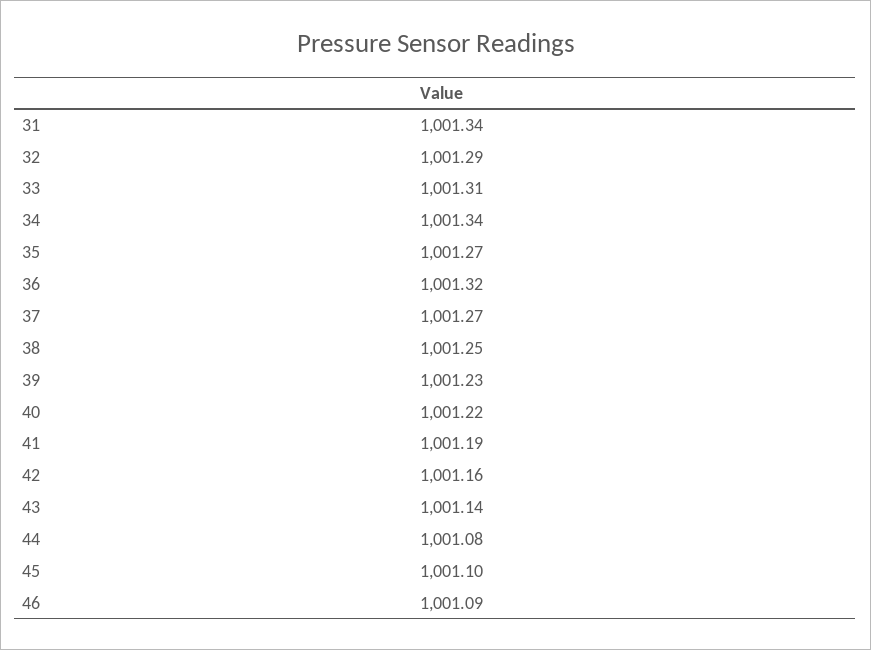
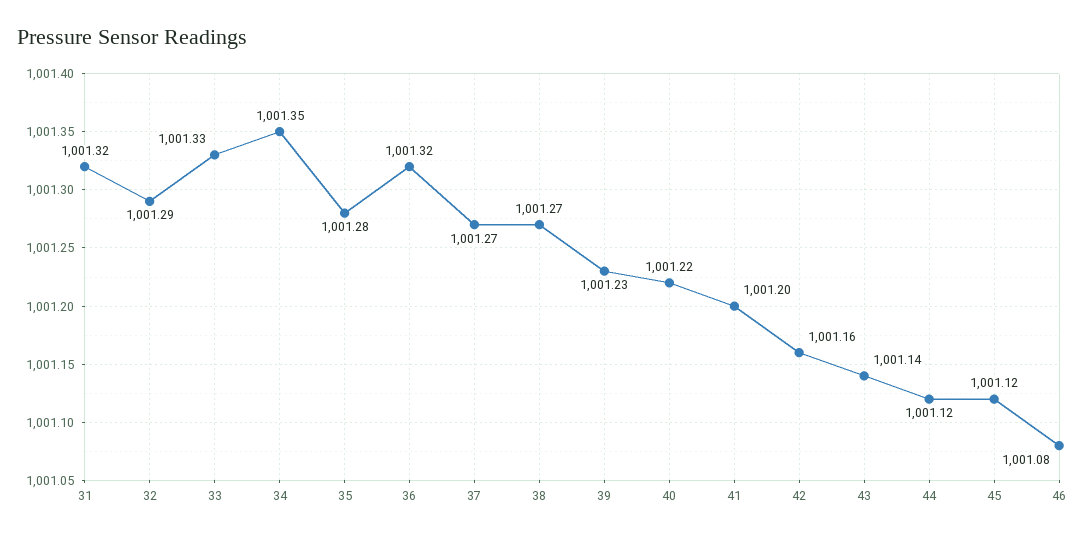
  {
-   "31": 1001.34,
+   "31": 1001.32,
    "32": 1001.29,
-   "33": 1001.31,
+   "33": 1001.33,
-   "34": 1001.34,
+   "34": 1001.35,
-   "35": 1001.27,
+   "35": 1001.28,
    "36": 1001.32,
    "37": 1001.27,
-   "38": 1001.25,
+   "38": 1001.27,
    "39": 1001.23,
    "40": 1001.22,
-   "41": 1001.19,
+   "41": 1001.2,
    "42": 1001.16,
    "43": 1001.14,
-   "44": 1001.08,
+   "44": 1001.12,
-   "45": 1001.1,
+   "45": 1001.12,
-   "46": 1001.09
+   "46": 1001.08
  }

